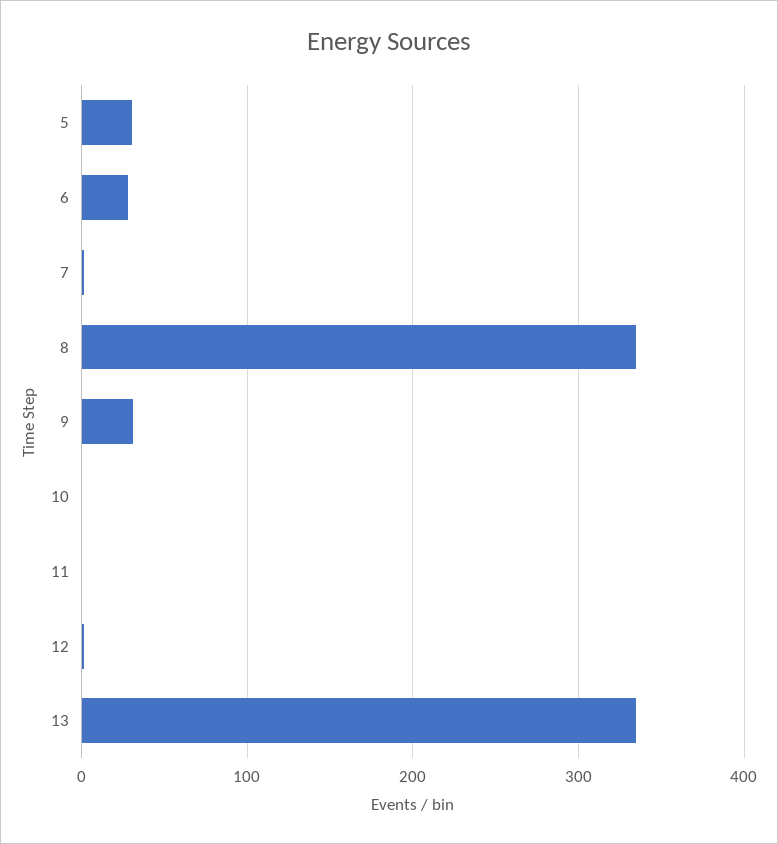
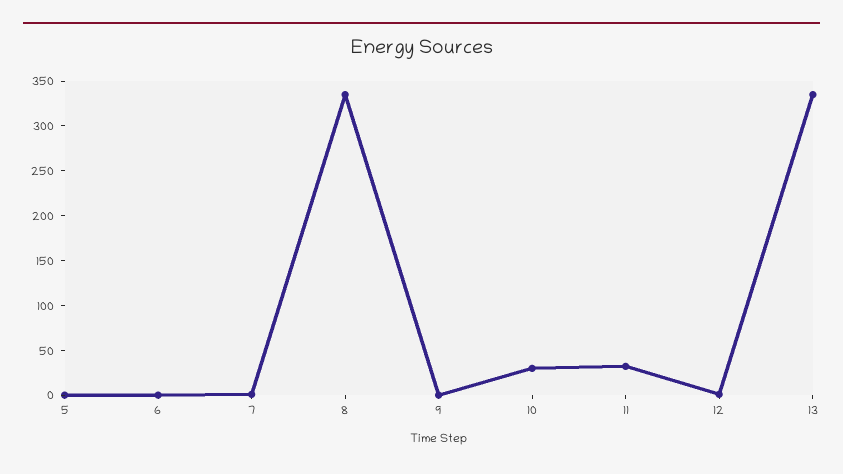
  {
-   "5": 30,
+   "5": 0,
-   "6": 30,
+   "6": 0,
    "7": 0,
    "8": 340,
-   "9": 30,
+   "9": 0,
-   "10": 0,
+   "10": 30,
-   "11": 0,
+   "11": 30,
    "12": 0,
    "13": 340
  }

